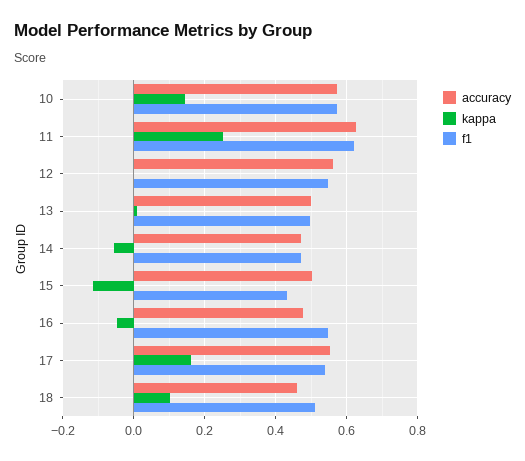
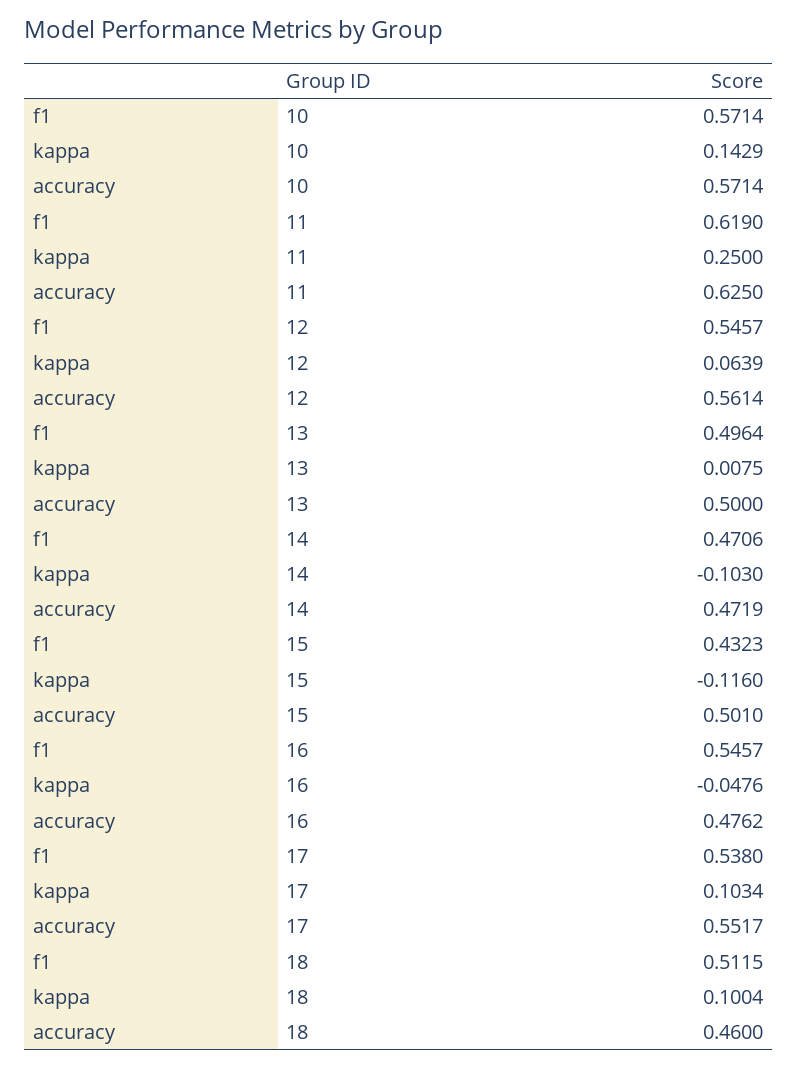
  {
    "accuracy": {
      "10": 0.5714,
      "11": 0.625,
      "12": 0.5614,
      "13": 0.5,
      "14": 0.4719,
      "15": 0.501,
      "16": 0.4762,
      "17": 0.5517,
      "18": 0.46
    },
    "kappa": {
      "10": 0.1429,
      "11": 0.25,
-     "12": 0,
+     "12": 0.0639,
      "13": 0.0075,
-     "14": -0.06,
+     "14": -0.103,
      "15": -0.116,
      "16": -0.0476,
-     "17": 0.16,
+     "17": 0.1034,
      "18": 0.1004
    },
    "f1": {
      "10": 0.5714,
      "11": 0.619,
      "12": 0.5457,
      "13": 0.4964,
      "14": 0.4706,
      "15": 0.4323,
      "16": 0.5457,
      "17": 0.538,
      "18": 0.5115
    }
  }

